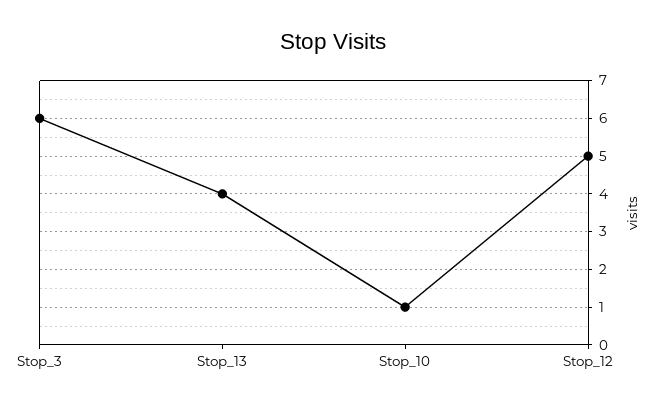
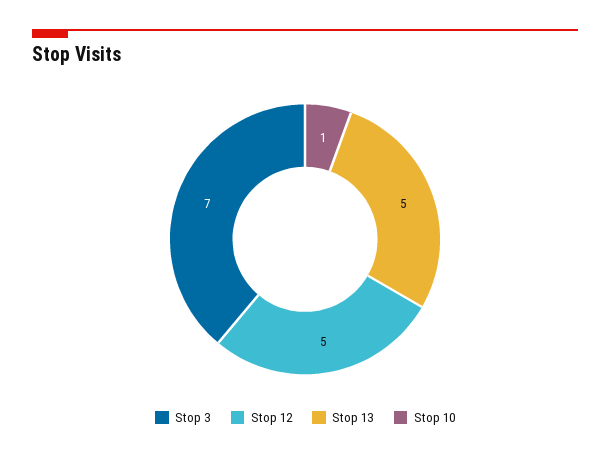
  {
-   "Stop_3": 6,
+   "Stop_3": 7,
-   "Stop_13": 4,
+   "Stop_13": 5,
    "Stop_10": 1,
    "Stop_12": 5
  }

